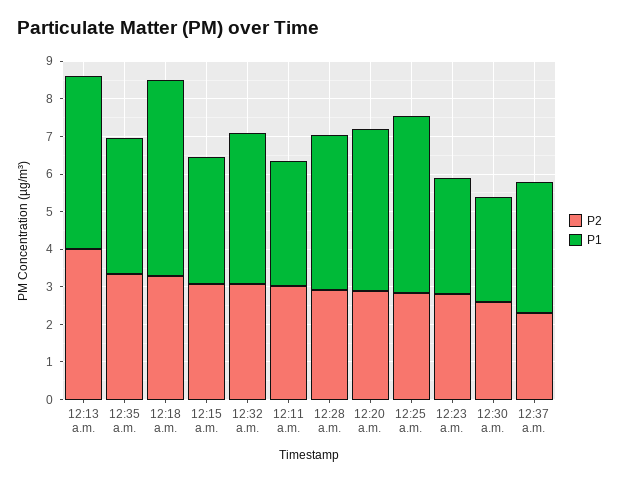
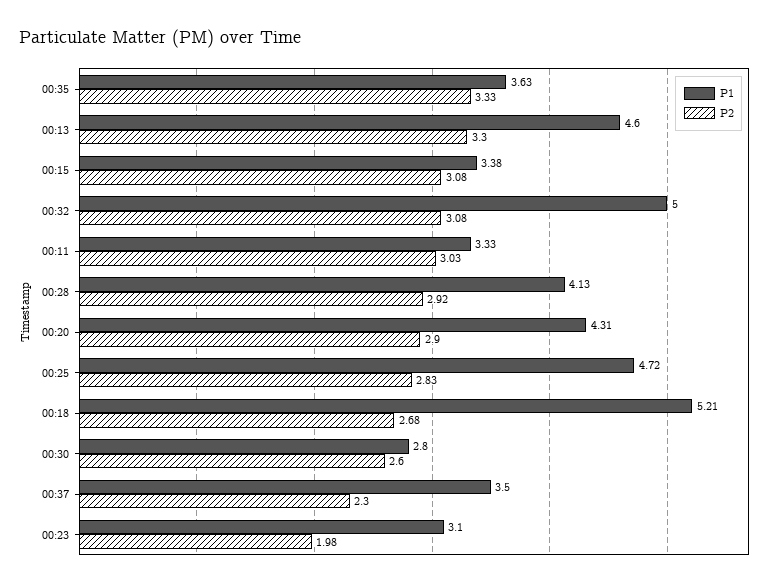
  {
    "P2": {
-     "12:13 a.m.": 4,
+     "12:13 a.m.": 3.3,
      "12:35 a.m.": 3.33,
-     "12:18 a.m.": 3.25,
+     "12:18 a.m.": 2.68,
      "12:15 a.m.": 3.08,
      "12:32 a.m.": 3.08,
      "12:11 a.m.": 3.03,
      "12:28 a.m.": 2.92,
      "12:20 a.m.": 2.9,
      "12:25 a.m.": 2.83,
-     "12:23 a.m.": 2.75,
+     "12:23 a.m.": 1.98,
      "12:30 a.m.": 2.6,
      "12:37 a.m.": 2.3
    },
    "P1": {
      "12:13 a.m.": 4.6,
      "12:35 a.m.": 3.63,
      "12:18 a.m.": 5.21,
      "12:15 a.m.": 3.38,
-     "12:32 a.m.": 4,
+     "12:32 a.m.": 5,
      "12:11 a.m.": 3.33,
      "12:28 a.m.": 4.13,
      "12:20 a.m.": 4.31,
      "12:25 a.m.": 4.72,
      "12:23 a.m.": 3.1,
      "12:30 a.m.": 2.8,
      "12:37 a.m.": 3.5
    }
  }

